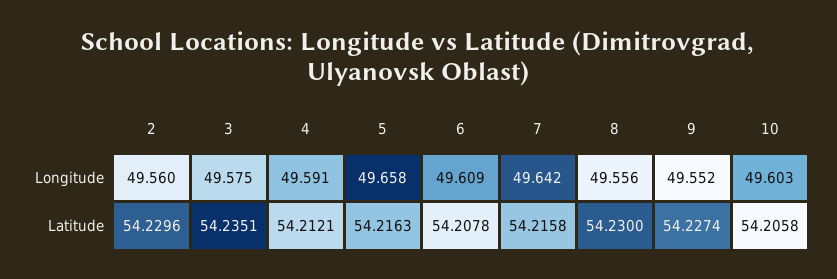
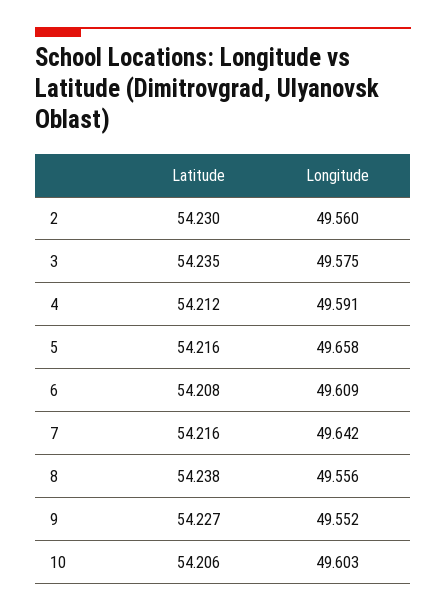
  {
    "2": {
      "Longitude": 49.56,
      "Latitude": 54.2296
    },
    "3": {
      "Longitude": 49.575,
      "Latitude": 54.2351
    },
    "4": {
      "Longitude": 49.591,
      "Latitude": 54.2121
    },
    "5": {
      "Longitude": 49.658,
      "Latitude": 54.2163
    },
    "6": {
      "Longitude": 49.609,
      "Latitude": 54.2078
    },
    "7": {
      "Longitude": 49.642,
      "Latitude": 54.2158
    },
    "8": {
      "Longitude": 49.556,
-     "Latitude": 54.23
+     "Latitude": 54.238
    },
    "9": {
      "Longitude": 49.552,
      "Latitude": 54.2274
    },
    "10": {
      "Longitude": 49.603,
      "Latitude": 54.2058
    }
  }

